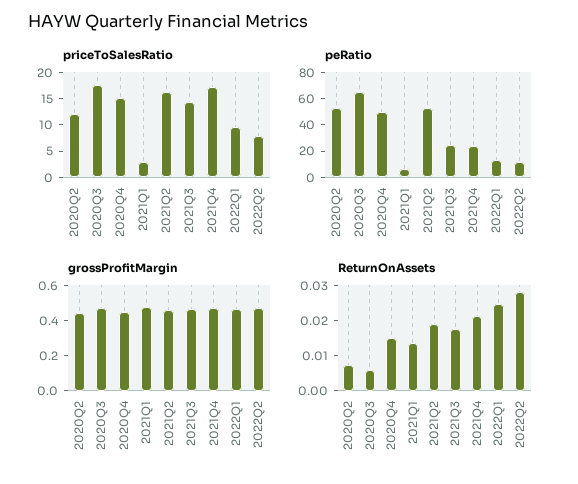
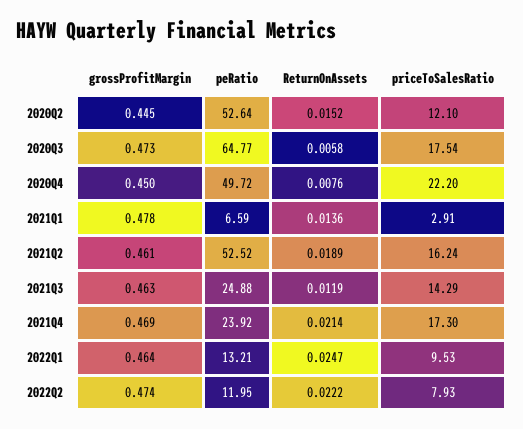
  {
    "priceToSalesRatio": {
      "2020Q2": 12.1,
      "2020Q3": 17.54,
-     "2020Q4": 15,
+     "2020Q4": 22.2,
      "2021Q1": 2.91,
      "2021Q2": 16.24,
      "2021Q3": 14.29,
      "2021Q4": 17.3,
      "2022Q1": 9.53,
      "2022Q2": 7.93
    },
    "peRatio": {
      "2020Q2": 52.64,
      "2020Q3": 64.77,
      "2020Q4": 49.72,
      "2021Q1": 6.59,
      "2021Q2": 52.52,
      "2021Q3": 24.88,
      "2021Q4": 23.92,
      "2022Q1": 13.21,
      "2022Q2": 11.95
    },
    "grossProfitMargin": {
      "2020Q2": 0.445,
      "2020Q3": 0.473,
      "2020Q4": 0.45,
      "2021Q1": 0.478,
      "2021Q2": 0.461,
      "2021Q3": 0.463,
      "2021Q4": 0.469,
      "2022Q1": 0.464,
      "2022Q2": 0.474
    },
    "ReturnOnAssets": {
-     "2020Q2": 0.0075,
+     "2020Q2": 0.0152,
      "2020Q3": 0.0058,
-     "2020Q4": 0.015,
+     "2020Q4": 0.0076,
      "2021Q1": 0.0136,
      "2021Q2": 0.0189,
-     "2021Q3": 0.0175,
+     "2021Q3": 0.0119,
      "2021Q4": 0.0214,
      "2022Q1": 0.0247,
-     "2022Q2": 0.0275
+     "2022Q2": 0.0222
    }
  }

